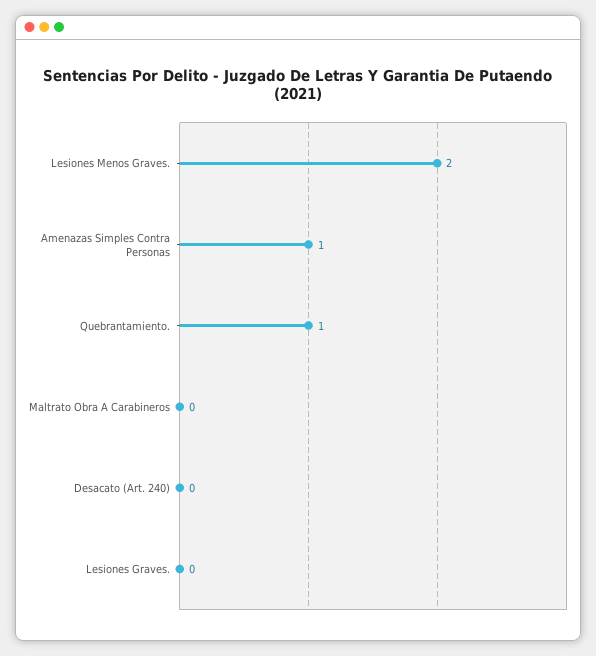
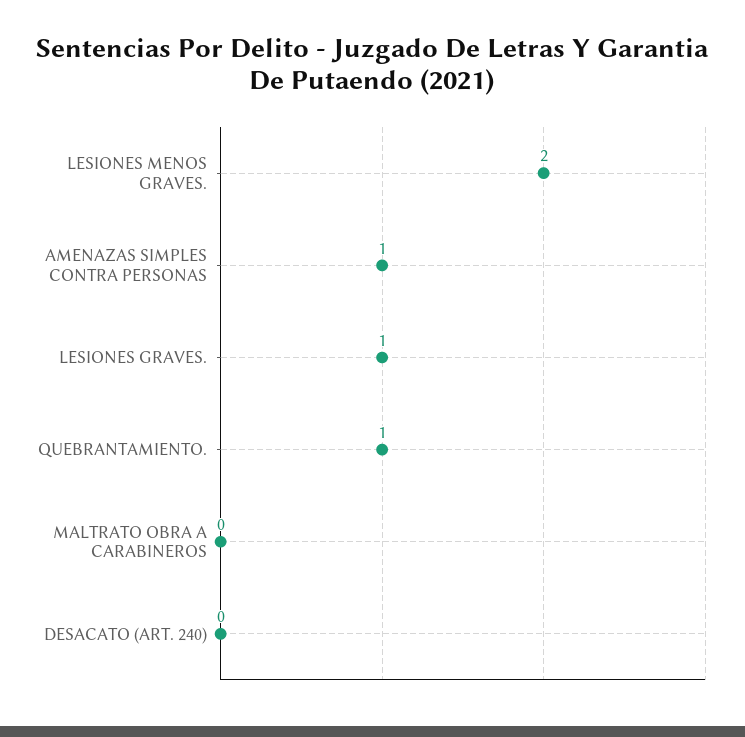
  {
    "Lesiones Menos Graves.": 2,
    "Amenazas Simples Contra Personas": 1,
    "Quebrantamiento.": 1,
    "Maltrato Obra A Carabineros": 0,
    "Desacato (Art. 240)": 0,
-   "Lesiones Graves.": 0
+   "Lesiones Graves.": 1
  }

